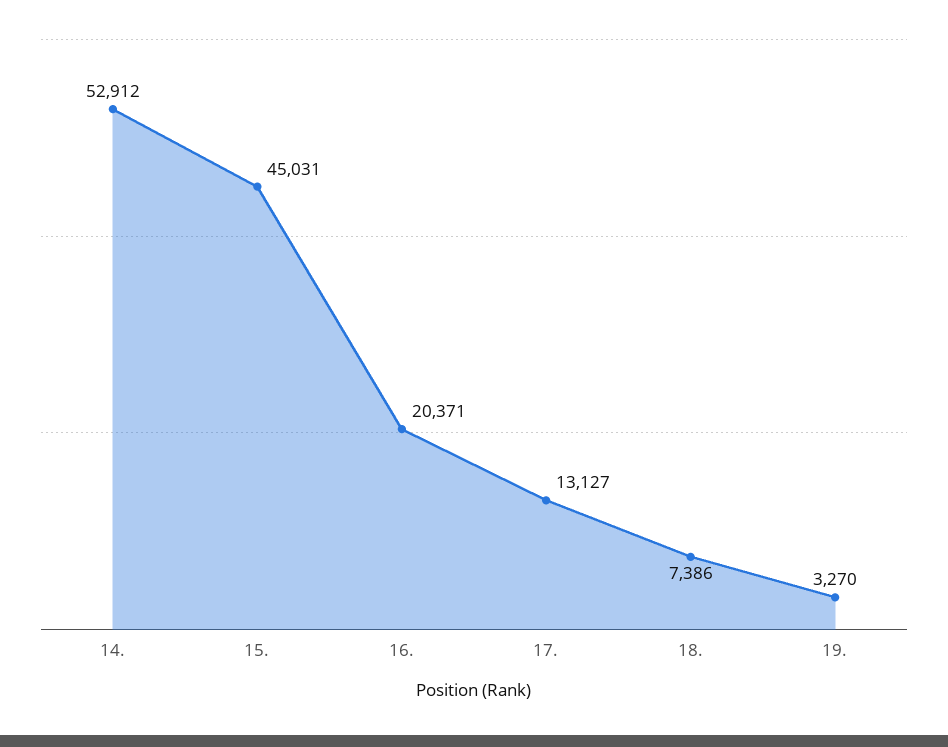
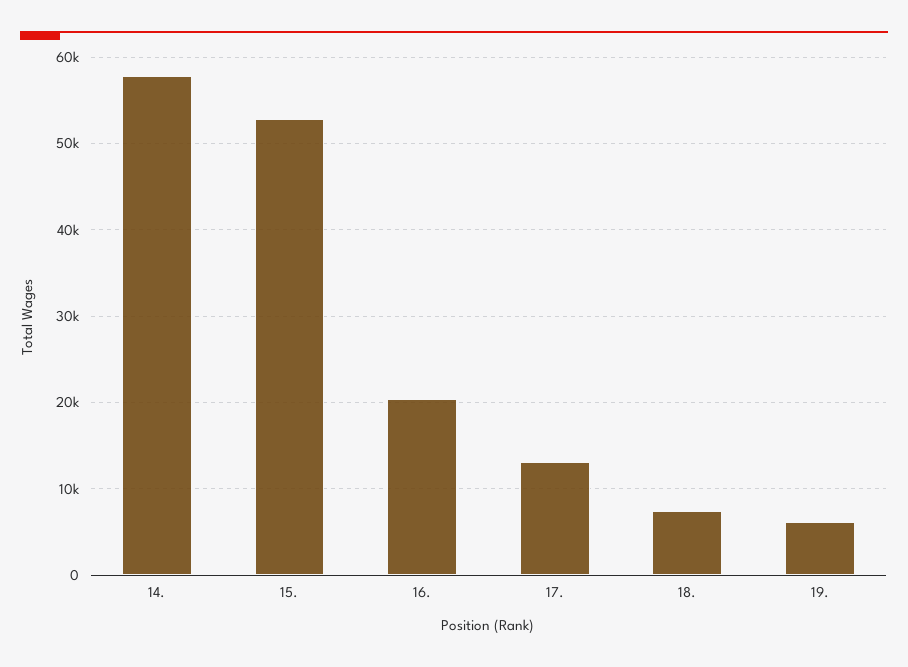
  {
-   "14.": 52912,
+   "14.": 58000,
-   "15.": 45031,
+   "15.": 53000,
    "16.": 20371,
    "17.": 13127,
    "18.": 7386,
-   "19.": 3270
+   "19.": 6000
  }

